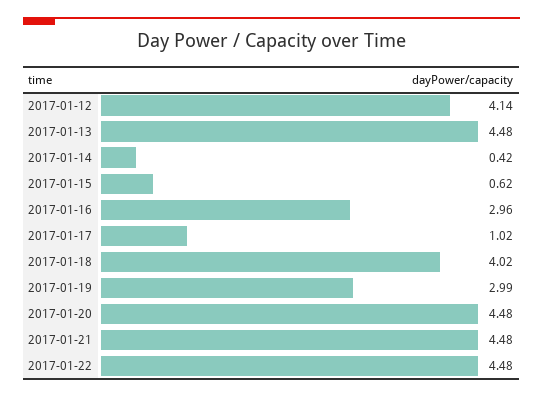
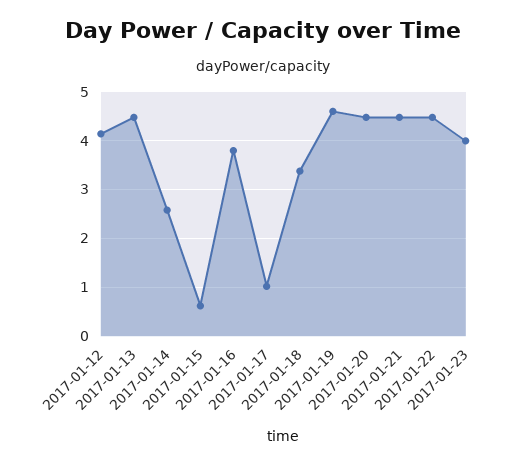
  {
    "2017-01-12": 4.14,
    "2017-01-13": 4.48,
-   "2017-01-14": 0.42,
+   "2017-01-14": 2.6,
    "2017-01-15": 0.62,
-   "2017-01-16": 2.96,
+   "2017-01-16": 3.8,
    "2017-01-17": 1.02,
-   "2017-01-18": 4.02,
+   "2017-01-18": 3.4,
-   "2017-01-19": 2.99,
+   "2017-01-19": 4.6,
    "2017-01-20": 4.48,
    "2017-01-21": 4.48,
-   "2017-01-22": 4.48
+   "2017-01-22": 4.48,
+   "2017-01-23": 4
  }

